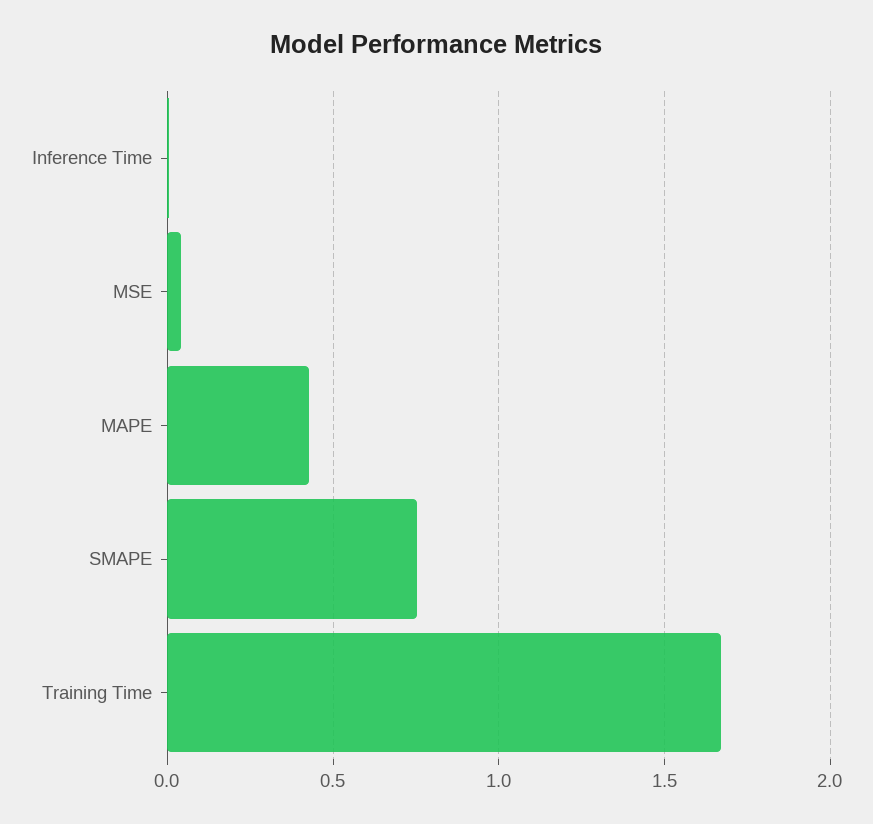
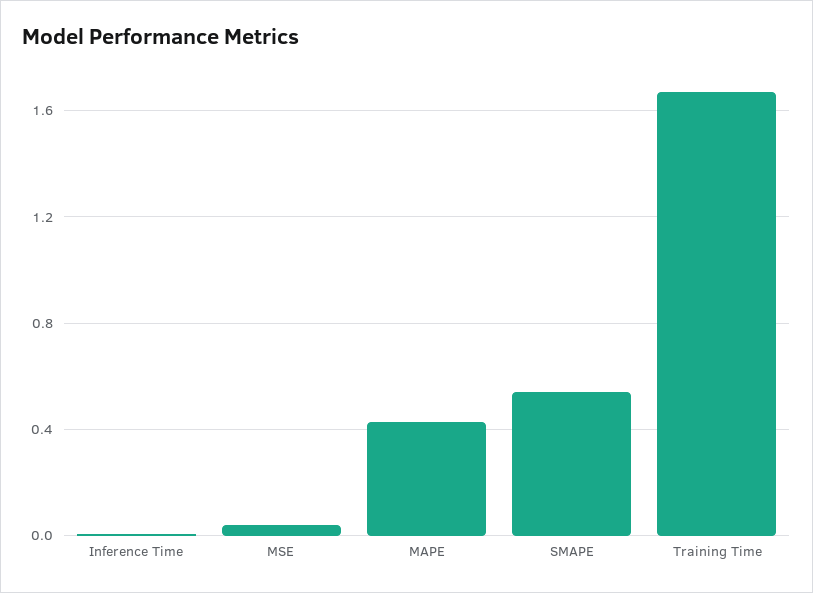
  {
    "Inference Time": 0,
    "MSE": 0.05,
    "MAPE": 0.45,
-   "SMAPE": 0.75,
+   "SMAPE": 0.55,
    "Training Time": 1.65
  }

